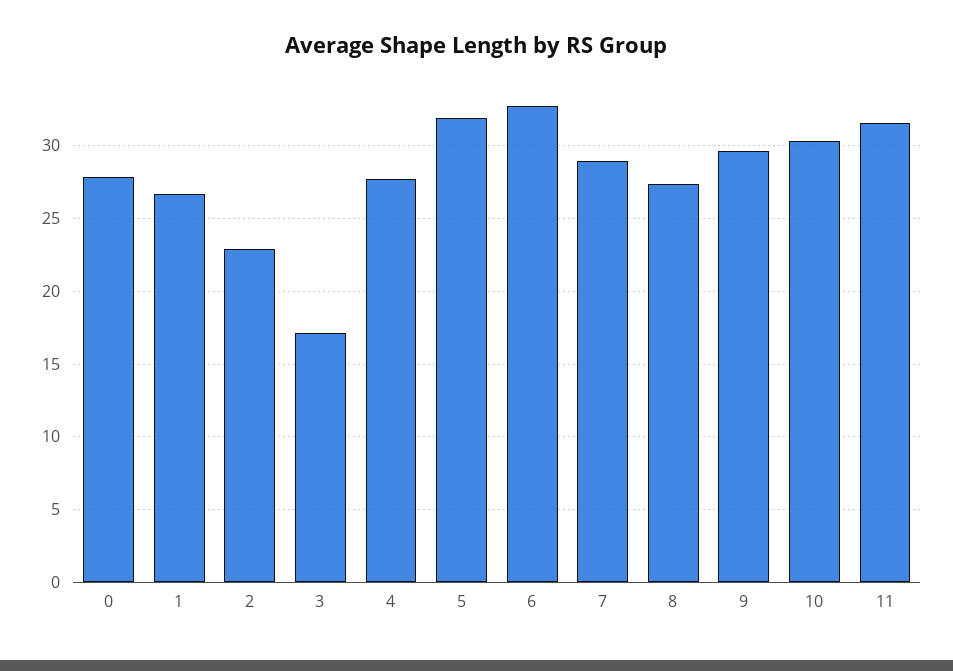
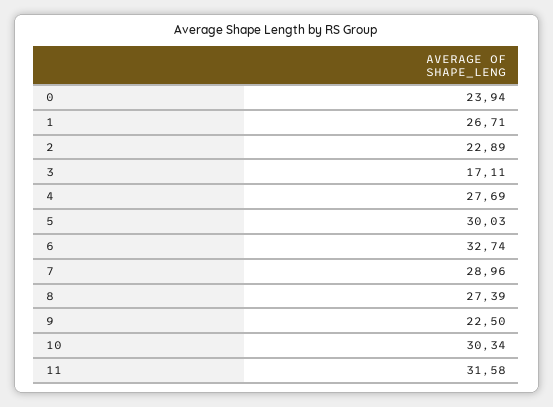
  {
-   "0": 28,
+   "0": 23.94,
    "1": 26.71,
    "2": 22.89,
    "3": 17.11,
    "4": 27.69,
-   "5": 32,
+   "5": 30.03,
    "6": 32.74,
    "7": 28.96,
    "8": 27.39,
-   "9": 29.5,
+   "9": 22.5,
    "10": 30.34,
    "11": 31.58
  }

